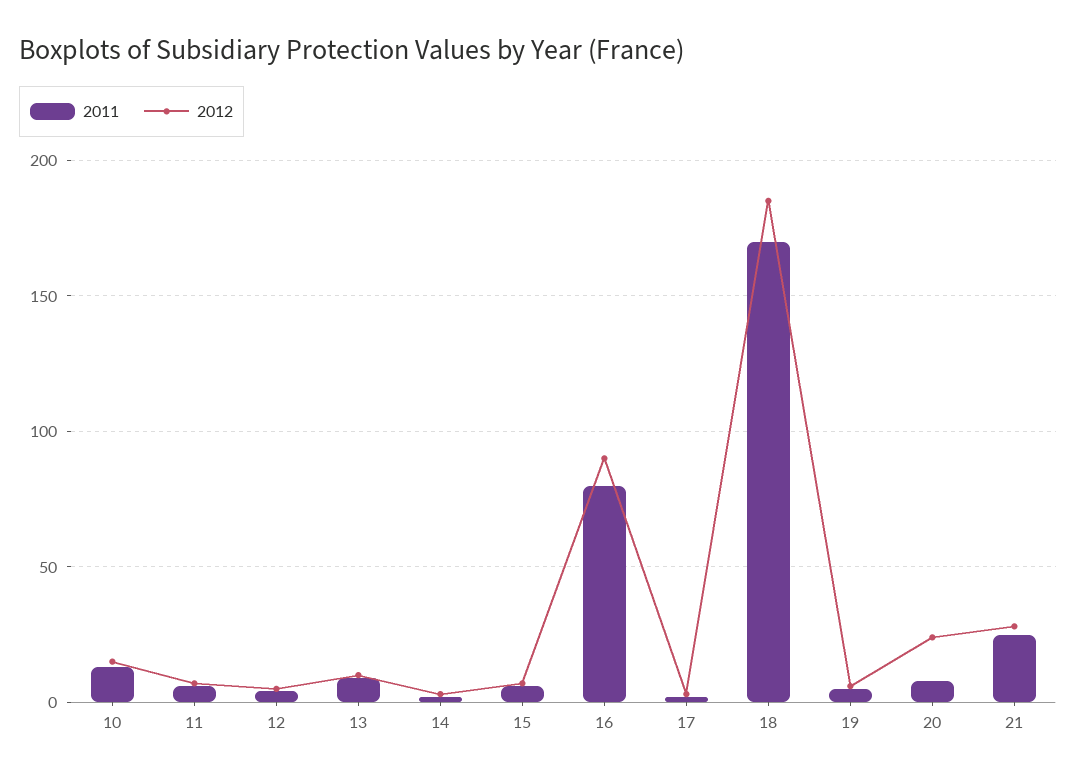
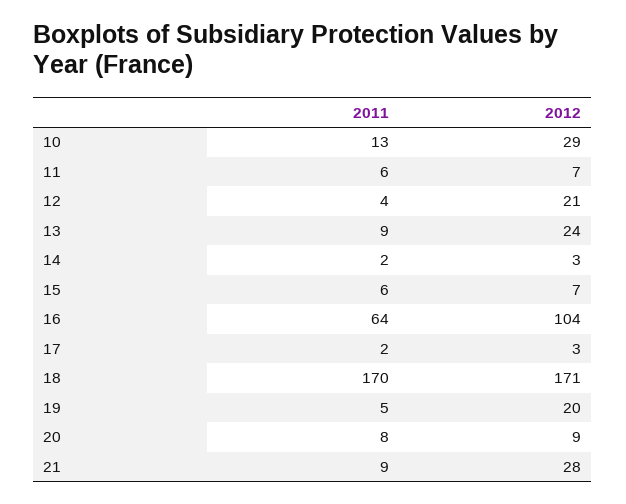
  {
    "2011": {
      "10": 13,
      "11": 6,
      "12": 4,
      "13": 9,
      "14": 2,
      "15": 6,
-     "16": 80,
+     "16": 64,
      "17": 2,
      "18": 170,
      "19": 5,
      "20": 8,
-     "21": 25
+     "21": 9
    },
    "2012": {
-     "10": 15,
+     "10": 29,
      "11": 7,
-     "12": 5,
+     "12": 21,
-     "13": 10,
+     "13": 24,
      "14": 3,
      "15": 7,
-     "16": 90,
+     "16": 104,
      "17": 3,
-     "18": 185,
+     "18": 171,
-     "19": 5,
+     "19": 20,
-     "20": 25,
+     "20": 9,
      "21": 28
    }
  }

